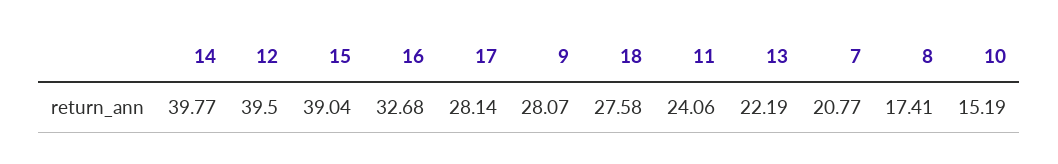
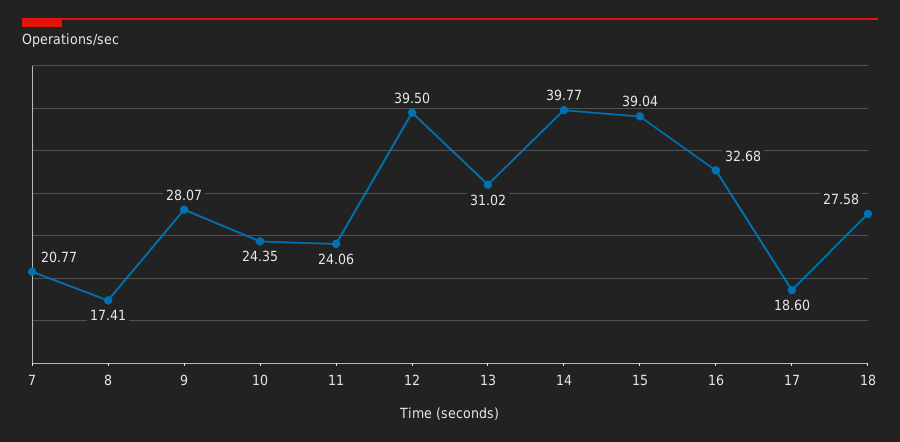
  {
    "14": 39.77,
    "12": 39.5,
    "15": 39.04,
    "16": 32.68,
-   "17": 28.14,
+   "17": 18.6,
    "9": 28.07,
    "18": 27.58,
    "11": 24.06,
-   "13": 22.19,
+   "13": 31.02,
    "7": 20.77,
    "8": 17.41,
-   "10": 15.19
+   "10": 24.35
  }

